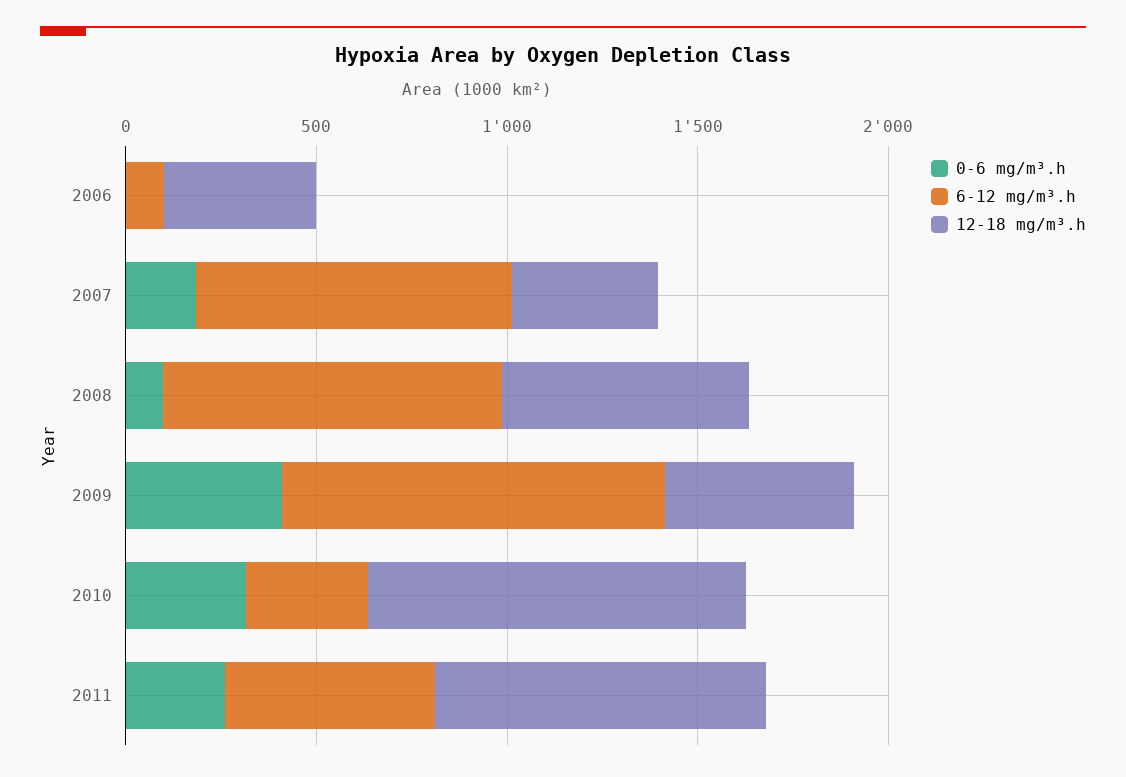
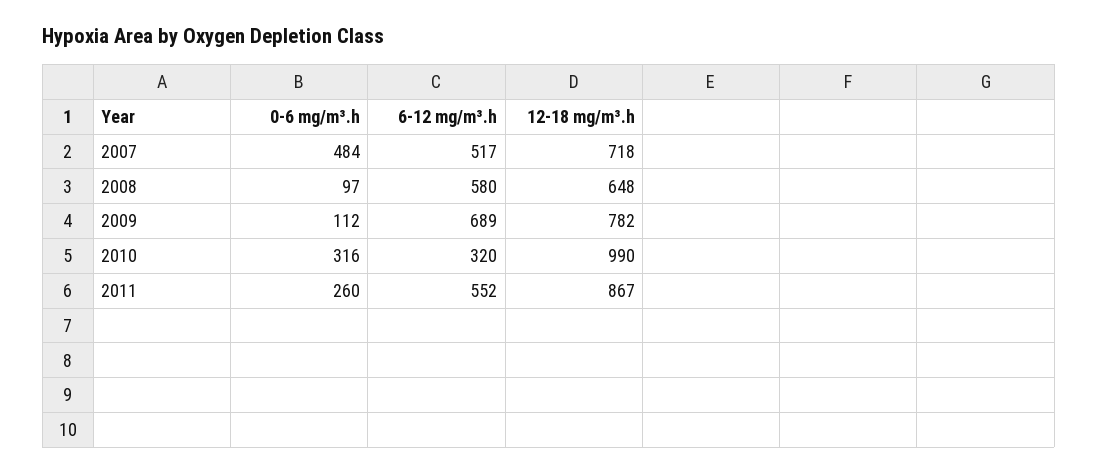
  {
    "0-6 mg/m³.h": {
-     "2006": 0,
-     "2007": 200,
+     "2007": 484,
      "2008": 97,
-     "2009": 400,
+     "2009": 112,
      "2010": 316,
      "2011": 260
    },
    "6-12 mg/m³.h": {
-     "2006": 100,
-     "2007": 800,
+     "2007": 517,
-     "2008": 900,
+     "2008": 580,
-     "2009": 1000,
+     "2009": 689,
      "2010": 320,
      "2011": 552
    },
    "12-18 mg/m³.h": {
-     "2006": 400,
-     "2007": 400,
+     "2007": 718,
      "2008": 648,
-     "2009": 500,
+     "2009": 782,
      "2010": 990,
      "2011": 867
    }
  }

